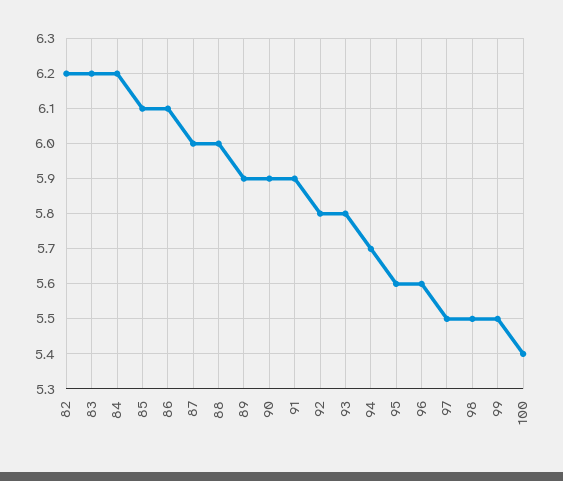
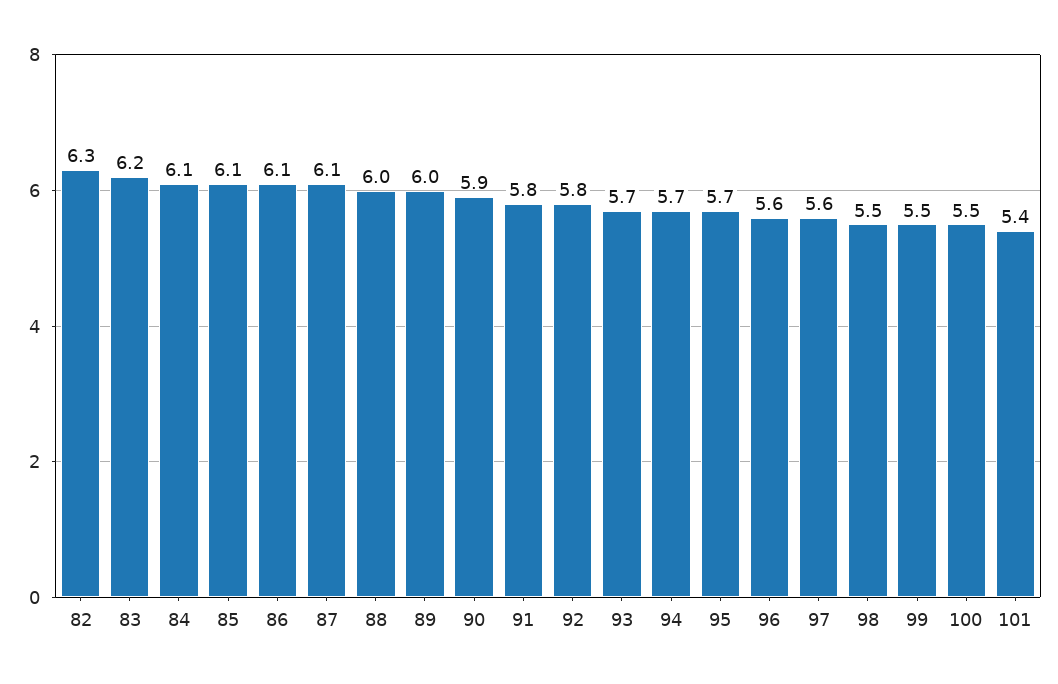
  {
-   "82": 6.2,
+   "82": 6.3,
    "83": 6.2,
-   "84": 6.2,
+   "84": 6.1,
    "85": 6.1,
    "86": 6.1,
-   "87": 6,
+   "87": 6.1,
    "88": 6,
-   "89": 5.9,
+   "89": 6,
    "90": 5.9,
-   "91": 5.9,
+   "91": 5.8,
    "92": 5.8,
-   "93": 5.8,
+   "93": 5.7,
    "94": 5.7,
-   "95": 5.6,
+   "95": 5.7,
    "96": 5.6,
-   "97": 5.5,
+   "97": 5.6,
    "98": 5.5,
    "99": 5.5,
-   "100": 5.4
+   "100": 5.5,
+   "101": 5.4
  }

